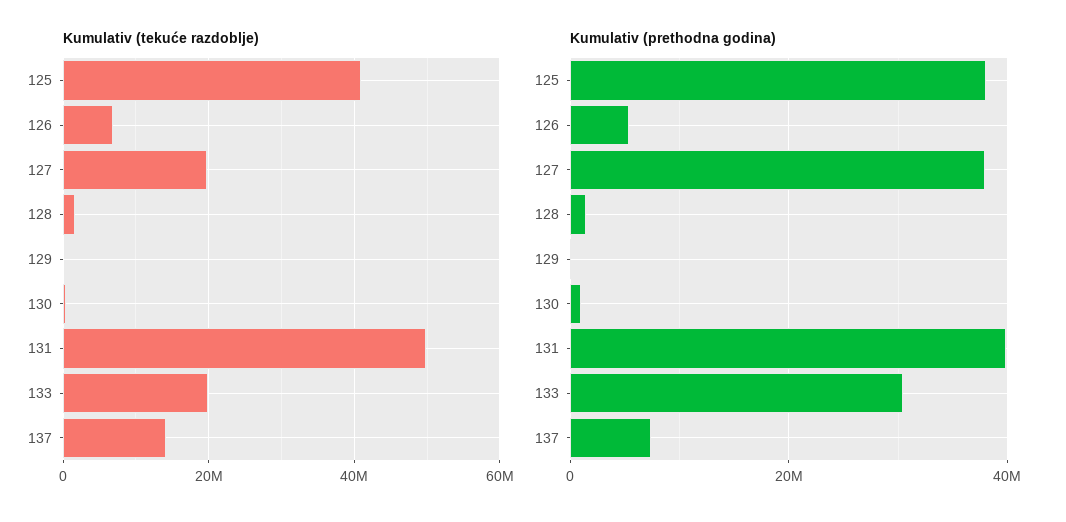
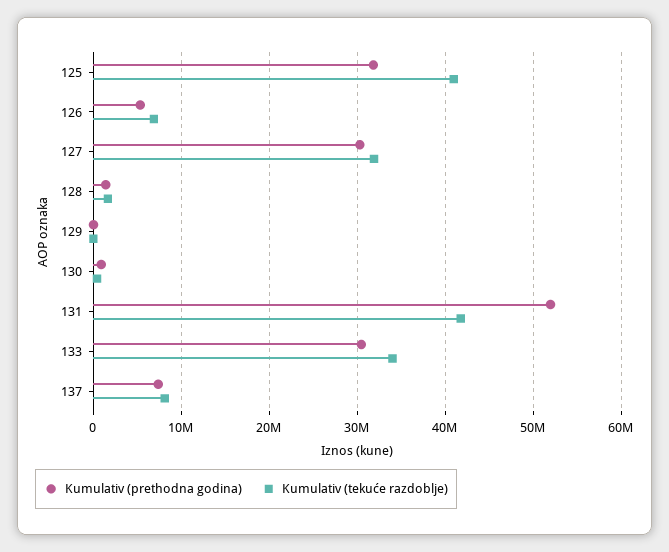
  {
    "Kumulativ (tekuće razdoblje)": {
      "125": 41000000,
      "126": 7000000,
-     "127": 20000000,
+     "127": 32000000,
      "128": 2000000,
      "129": 0,
      "130": 0,
-     "131": 50000000,
+     "131": 42000000,
-     "133": 20000000,
+     "133": 34000000,
-     "137": 14000000
+     "137": 8000000
    },
    "Kumulativ (prethodna godina)": {
-     "125": 38000000,
+     "125": 32000000,
      "126": 5000000,
-     "127": 38000000,
+     "127": 30000000,
      "128": 1000000,
      "129": 0,
      "130": 1000000,
-     "131": 40000000,
+     "131": 52000000,
      "133": 30000000,
      "137": 7000000
    }
  }

